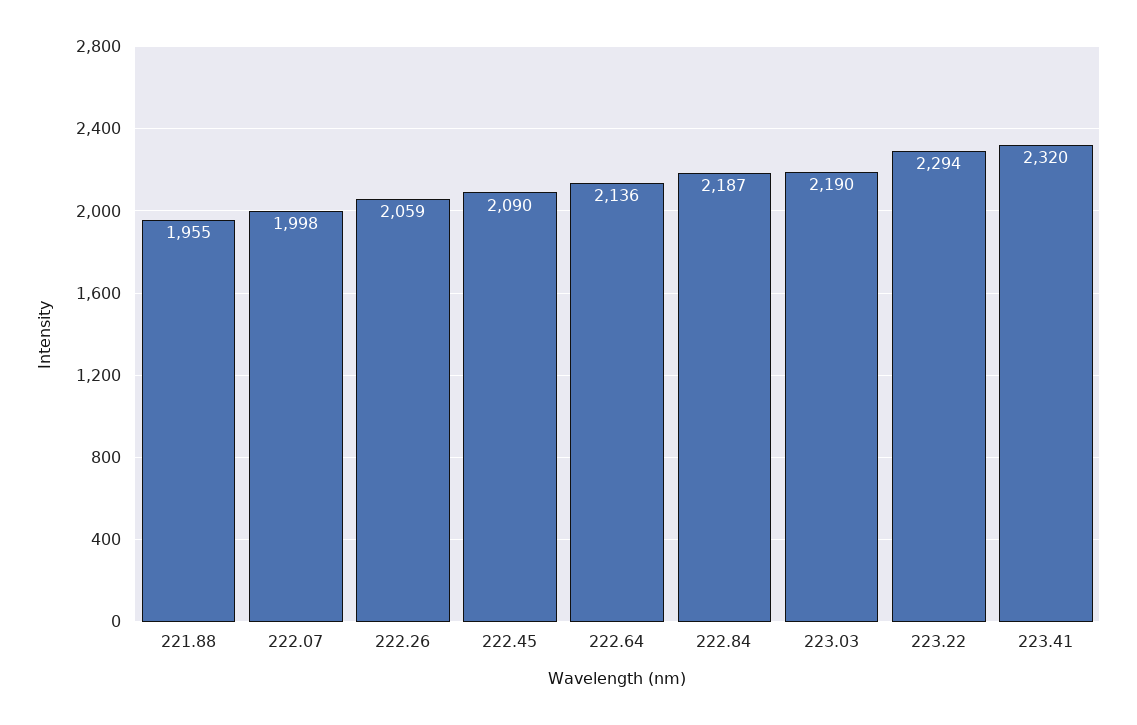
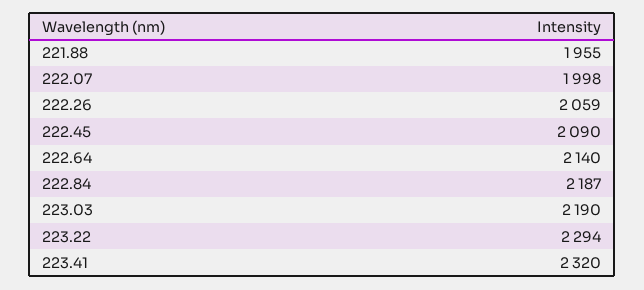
  {
    "221.88": 1955,
    "222.07": 1998,
    "222.26": 2059,
    "222.45": 2090,
-   "222.64": 2136,
+   "222.64": 2140,
    "222.84": 2187,
    "223.03": 2190,
    "223.22": 2294,
    "223.41": 2320
  }

